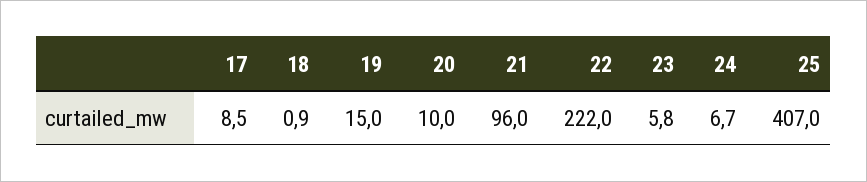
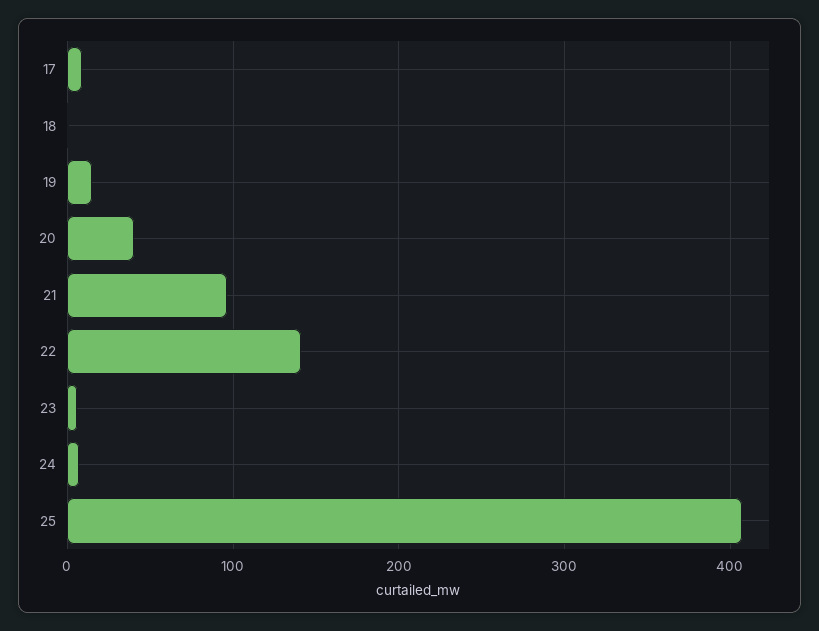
  {
    "17": 8.5,
    "18": 0.9,
    "19": 15,
-   "20": 10,
+   "20": 40,
    "21": 96,
-   "22": 222,
+   "22": 140,
    "23": 5.8,
    "24": 6.7,
    "25": 407
  }

